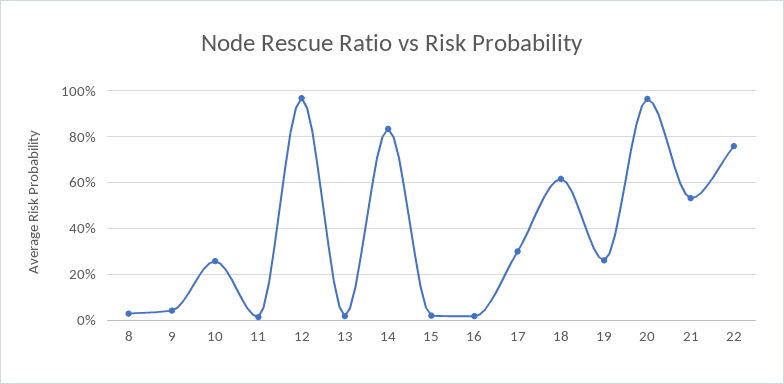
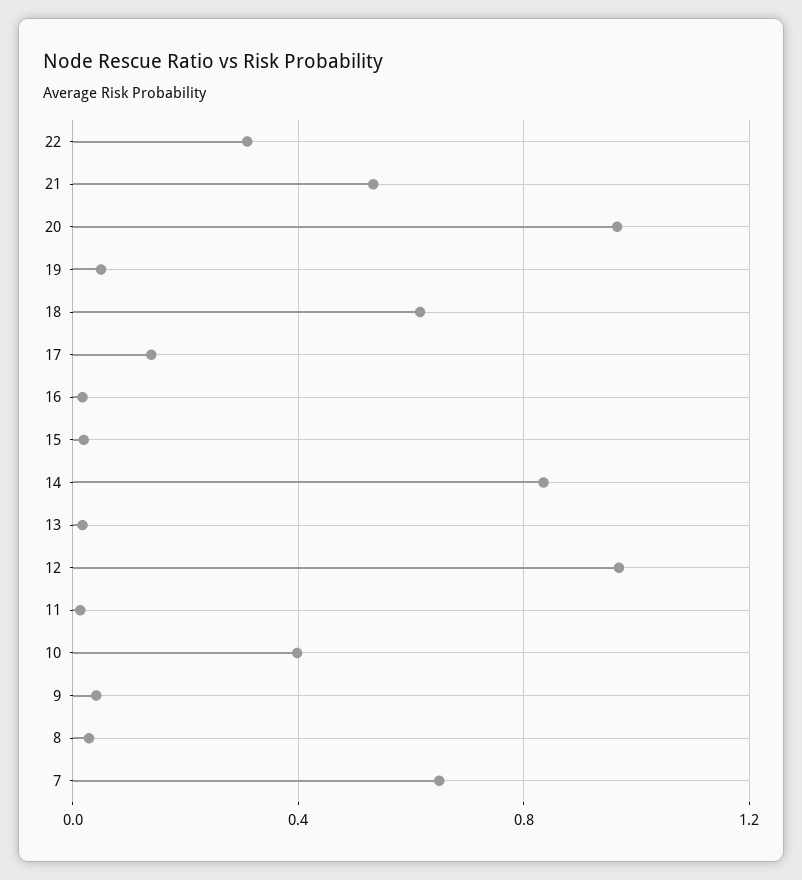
  {
    "8": 0.05,
    "9": 0.05,
-   "10": 0.25,
+   "10": 0.4,
    "11": 0,
    "12": 0.95,
    "13": 0,
    "14": 0.85,
    "15": 0,
    "16": 0,
-   "17": 0.3,
+   "17": 0.15,
    "18": 0.6,
-   "19": 0.25,
+   "19": 0.05,
    "20": 0.95,
    "21": 0.55,
-   "22": 0.75
+   "22": 0.3,
+   "7": 0.65
  }

